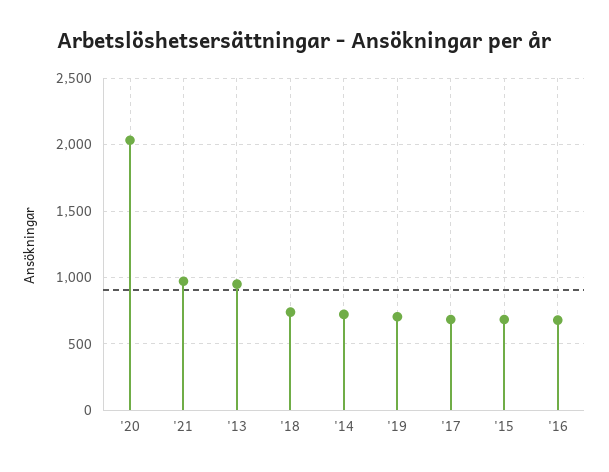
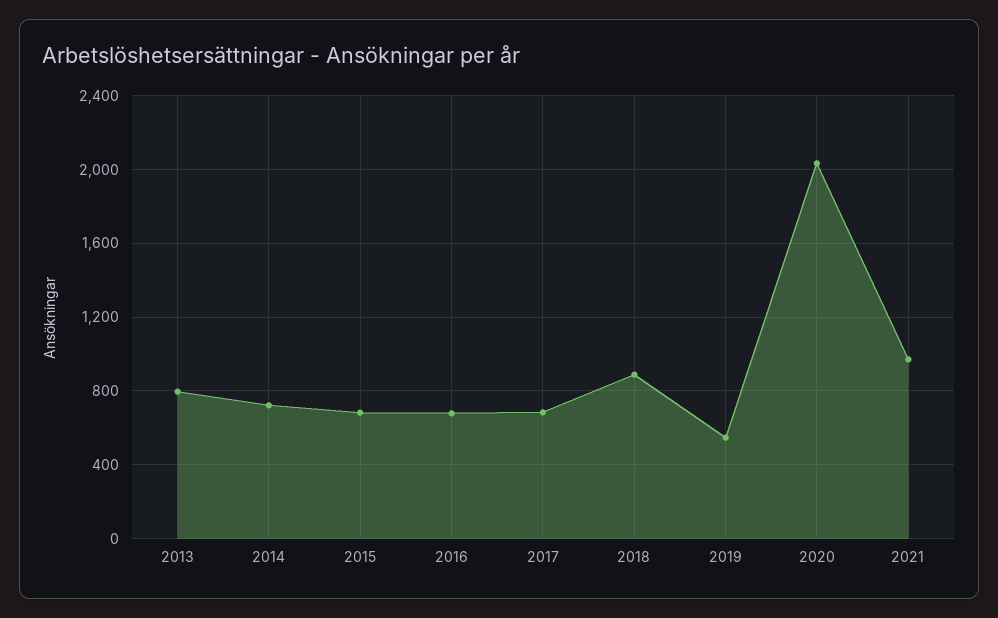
  {
    "'20": 2050,
    "'21": 950,
-   "'13": 950,
+   "'13": 800,
-   "'18": 750,
+   "'18": 900,
    "'14": 700,
-   "'19": 700,
+   "'19": 550,
    "'17": 700,
    "'15": 700,
    "'16": 700
  }

